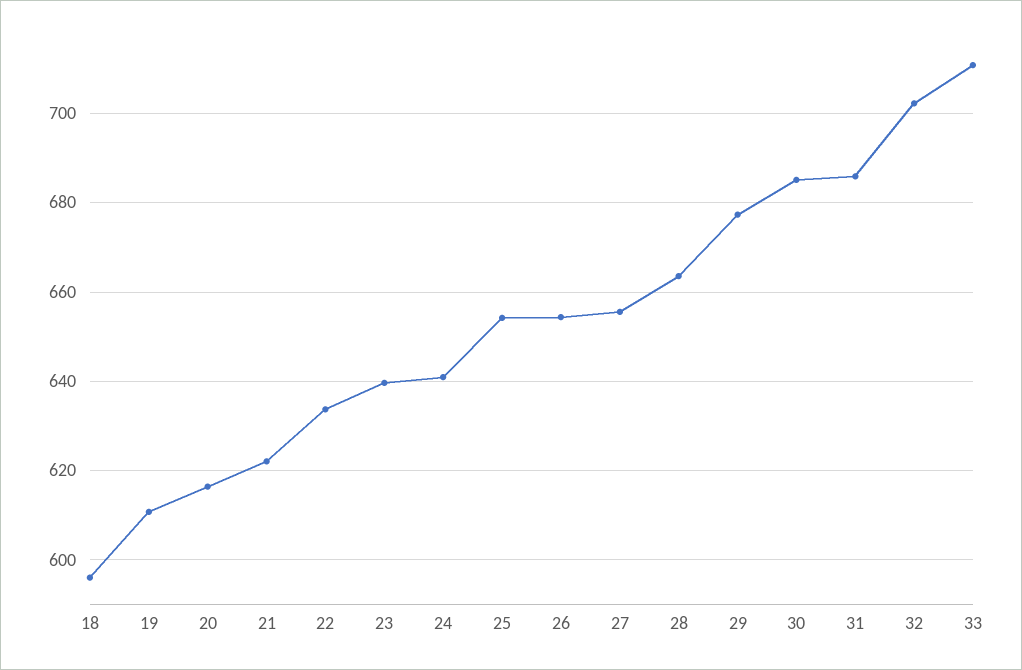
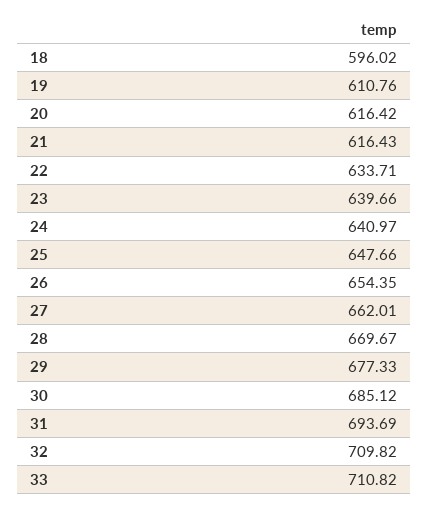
  {
    "18": 596.02,
    "19": 610.76,
    "20": 616.42,
-   "21": 622,
+   "21": 616.43,
    "22": 633.71,
    "23": 639.66,
    "24": 640.97,
-   "25": 654,
+   "25": 647.66,
    "26": 654.35,
-   "27": 656,
+   "27": 662.01,
-   "28": 664,
+   "28": 669.67,
    "29": 677.33,
    "30": 685.12,
-   "31": 686,
+   "31": 693.69,
-   "32": 702,
+   "32": 709.82,
    "33": 710.82
  }

